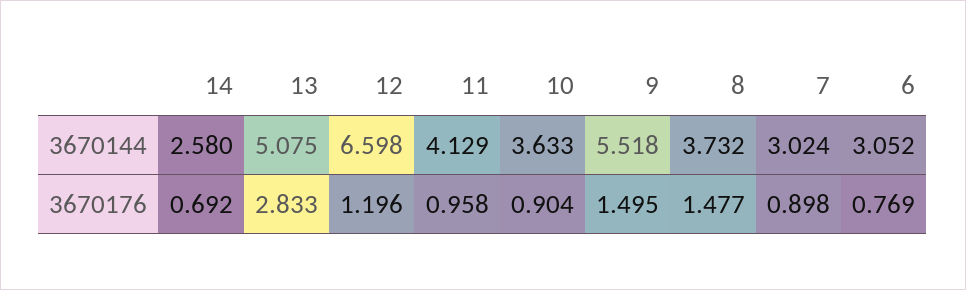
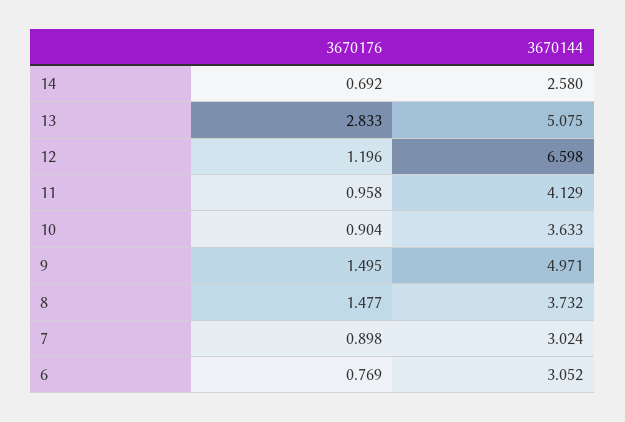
  {
    "14": {
      "3670144": 2.58,
      "3670176": 0.692
    },
    "13": {
      "3670144": 5.075,
      "3670176": 2.833
    },
    "12": {
      "3670144": 6.598,
      "3670176": 1.196
    },
    "11": {
      "3670144": 4.129,
      "3670176": 0.958
    },
    "10": {
      "3670144": 3.633,
      "3670176": 0.904
    },
    "9": {
-     "3670144": 5.518,
+     "3670144": 4.971,
      "3670176": 1.495
    },
    "8": {
      "3670144": 3.732,
      "3670176": 1.477
    },
    "7": {
      "3670144": 3.024,
      "3670176": 0.898
    },
    "6": {
      "3670144": 3.052,
      "3670176": 0.769
    }
  }

